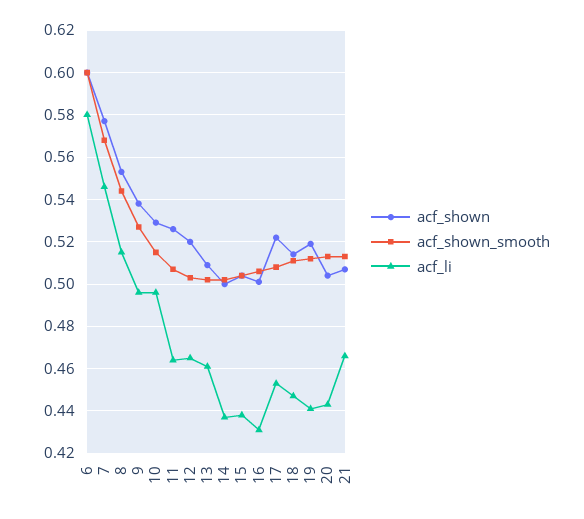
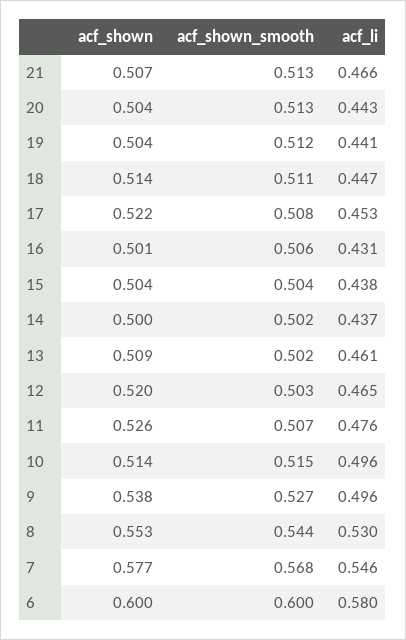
  {
    "acf_shown": {
      "6": 0.6,
      "7": 0.577,
      "8": 0.553,
      "9": 0.538,
-     "10": 0.53,
+     "10": 0.514,
      "11": 0.526,
      "12": 0.52,
      "13": 0.509,
      "14": 0.5,
      "15": 0.504,
      "16": 0.501,
      "17": 0.522,
      "18": 0.514,
-     "19": 0.52,
+     "19": 0.504,
      "20": 0.504,
      "21": 0.507
    },
    "acf_shown_smooth": {
      "6": 0.6,
      "7": 0.568,
      "8": 0.544,
      "9": 0.527,
      "10": 0.515,
      "11": 0.507,
      "12": 0.503,
      "13": 0.502,
      "14": 0.502,
      "15": 0.504,
      "16": 0.506,
      "17": 0.508,
      "18": 0.511,
      "19": 0.512,
      "20": 0.513,
      "21": 0.513
    },
    "acf_li": {
      "6": 0.58,
      "7": 0.546,
-     "8": 0.515,
+     "8": 0.53,
      "9": 0.496,
      "10": 0.496,
-     "11": 0.465,
+     "11": 0.476,
      "12": 0.465,
      "13": 0.461,
      "14": 0.437,
      "15": 0.438,
      "16": 0.431,
      "17": 0.453,
      "18": 0.447,
      "19": 0.441,
      "20": 0.443,
      "21": 0.466
    }
  }

